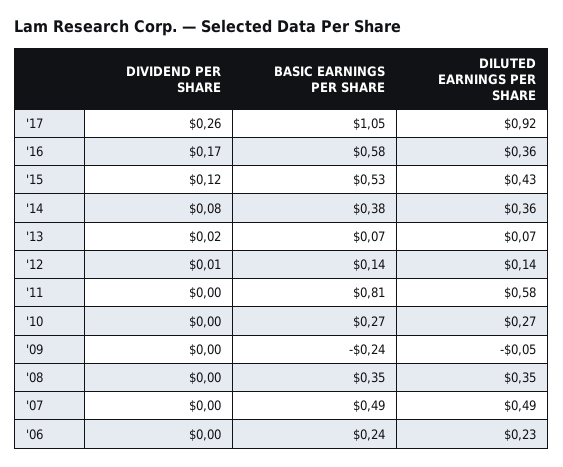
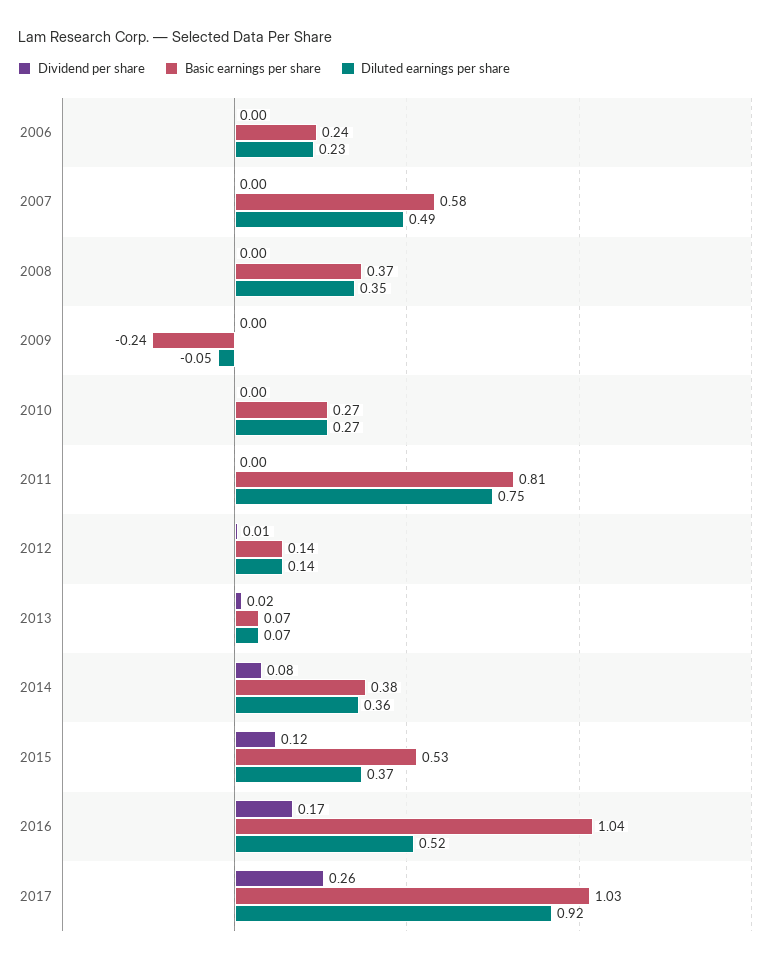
  {
    "DIVIDEND PER SHARE": {
      "'17": 0.26,
      "'16": 0.17,
      "'15": 0.12,
      "'14": 0.08,
      "'13": 0.02,
      "'12": 0.01,
      "'11": 0,
      "'10": 0,
      "'09": 0,
      "'08": 0,
      "'07": 0,
      "'06": 0
    },
    "BASIC EARNINGS PER SHARE": {
-     "'17": 1.05,
+     "'17": 1.03,
-     "'16": 0.58,
+     "'16": 1.04,
      "'15": 0.53,
      "'14": 0.38,
      "'13": 0.07,
      "'12": 0.14,
      "'11": 0.81,
      "'10": 0.27,
      "'09": -0.24,
-     "'08": 0.35,
+     "'08": 0.37,
-     "'07": 0.49,
+     "'07": 0.58,
      "'06": 0.24
    },
    "DILUTED EARNINGS PER SHARE": {
      "'17": 0.92,
-     "'16": 0.36,
+     "'16": 0.52,
-     "'15": 0.43,
+     "'15": 0.37,
      "'14": 0.36,
      "'13": 0.07,
      "'12": 0.14,
-     "'11": 0.58,
+     "'11": 0.75,
      "'10": 0.27,
      "'09": -0.05,
      "'08": 0.35,
      "'07": 0.49,
      "'06": 0.23
    }
  }

